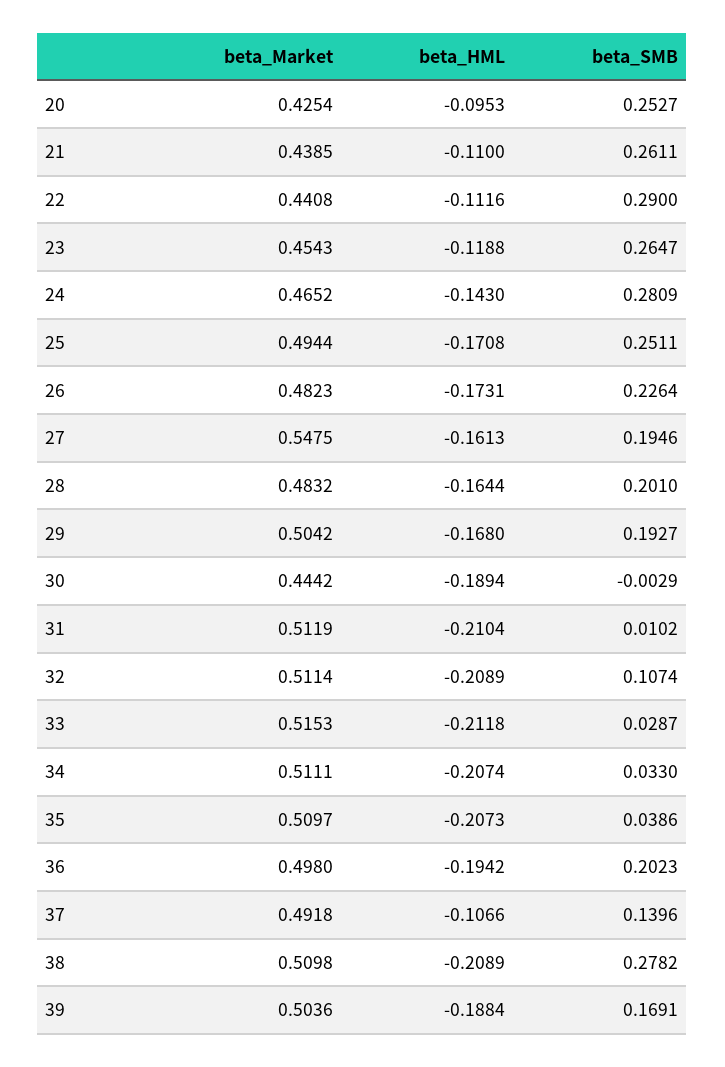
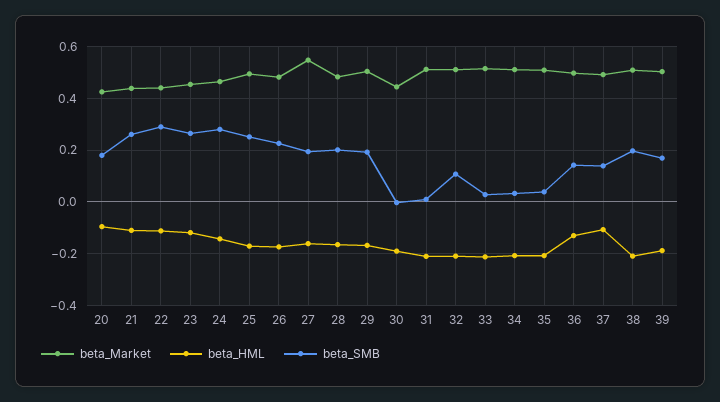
  {
    "beta_Market": {
      "20": 0.4254,
      "21": 0.4385,
      "22": 0.4408,
      "23": 0.4543,
      "24": 0.4652,
      "25": 0.4944,
      "26": 0.4823,
      "27": 0.5475,
      "28": 0.4832,
      "29": 0.5042,
      "30": 0.4442,
      "31": 0.5119,
      "32": 0.5114,
      "33": 0.5153,
      "34": 0.5111,
      "35": 0.5097,
      "36": 0.498,
      "37": 0.4918,
      "38": 0.5098,
      "39": 0.5036
    },
    "beta_HML": {
      "20": -0.0953,
      "21": -0.11,
      "22": -0.1116,
      "23": -0.1188,
      "24": -0.143,
      "25": -0.1708,
      "26": -0.1731,
      "27": -0.1613,
      "28": -0.1644,
      "29": -0.168,
      "30": -0.1894,
      "31": -0.2104,
      "32": -0.2089,
      "33": -0.2118,
      "34": -0.2074,
      "35": -0.2073,
-     "36": -0.1942,
+     "36": -0.125,
      "37": -0.1066,
      "38": -0.2089,
      "39": -0.1884
    },
    "beta_SMB": {
-     "20": 0.2527,
+     "20": 0.175,
      "21": 0.2611,
      "22": 0.29,
      "23": 0.2647,
      "24": 0.2809,
      "25": 0.2511,
      "26": 0.2264,
      "27": 0.1946,
      "28": 0.201,
      "29": 0.1927,
      "30": -0.0029,
      "31": 0.0102,
      "32": 0.1074,
      "33": 0.0287,
      "34": 0.033,
      "35": 0.0386,
-     "36": 0.2023,
+     "36": 0.15,
      "37": 0.1396,
-     "38": 0.2782,
+     "38": 0.2,
      "39": 0.1691
    }
  }

